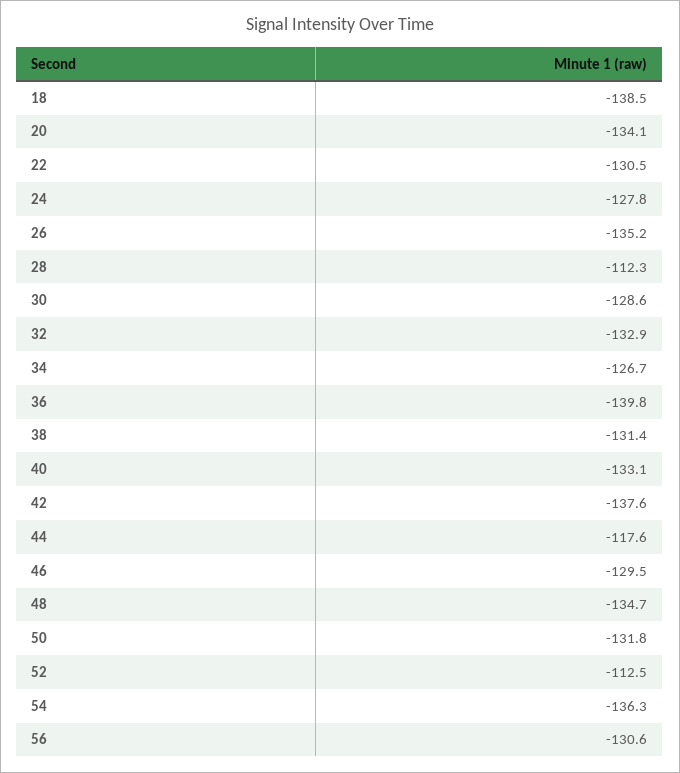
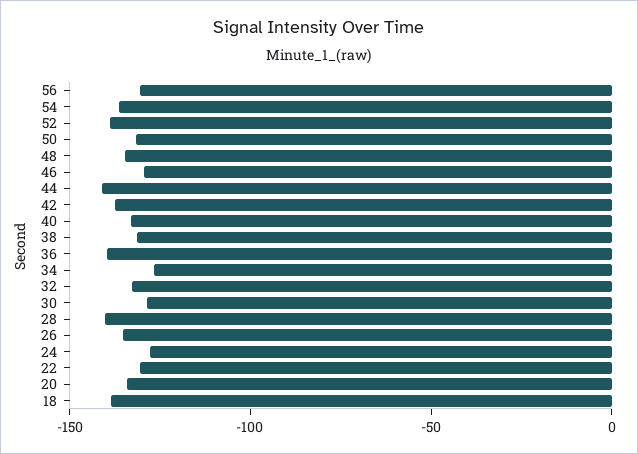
  {
    "18": -138.5,
    "20": -134.1,
    "22": -130.5,
    "24": -127.8,
    "26": -135.2,
-   "28": -112.3,
+   "28": -140,
    "30": -128.6,
    "32": -132.9,
    "34": -126.7,
    "36": -139.8,
    "38": -131.4,
    "40": -133.1,
    "42": -137.6,
-   "44": -117.6,
+   "44": -140,
    "46": -129.5,
    "48": -134.7,
    "50": -131.8,
-   "52": -112.5,
+   "52": -140,
    "54": -136.3,
    "56": -130.6
  }

